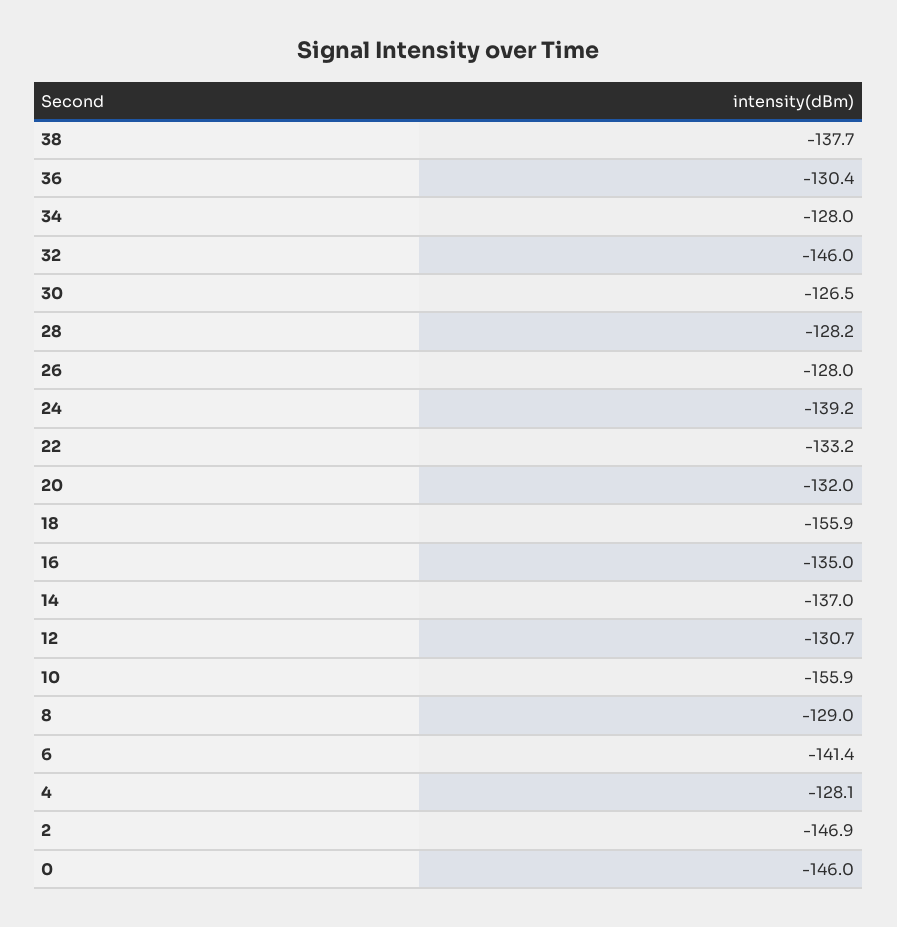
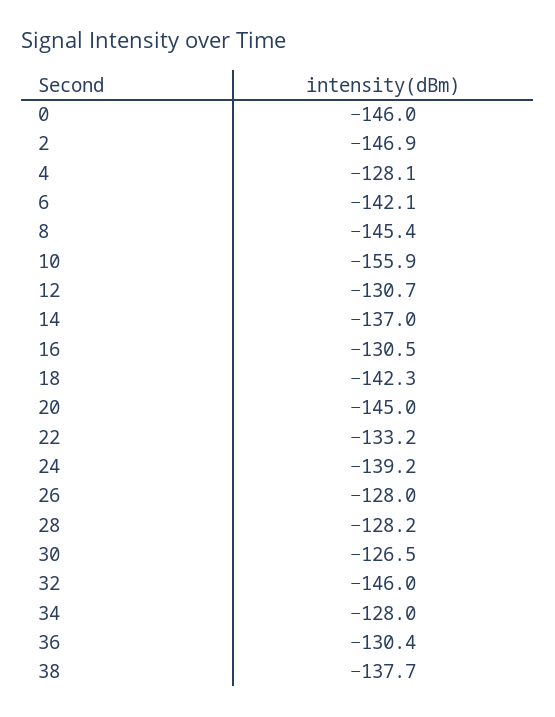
  {
    "38": -137.7,
    "36": -130.4,
    "34": -128,
    "32": -146,
    "30": -126.5,
    "28": -128.2,
    "26": -128,
    "24": -139.2,
    "22": -133.2,
-   "20": -132,
+   "20": -145,
-   "18": -155.9,
+   "18": -142.3,
-   "16": -135,
+   "16": -130.5,
    "14": -137,
    "12": -130.7,
    "10": -155.9,
-   "8": -129,
+   "8": -145.4,
-   "6": -141.4,
+   "6": -142.1,
    "4": -128.1,
    "2": -146.9,
    "0": -146
  }

